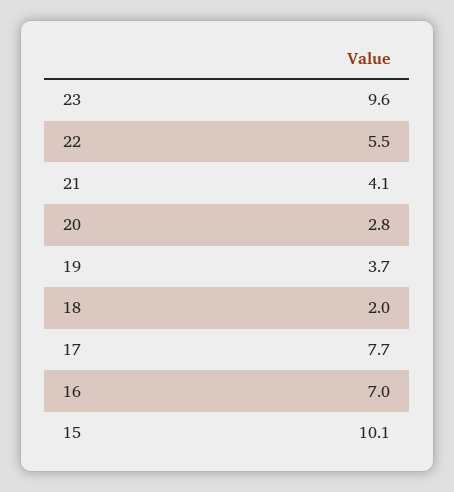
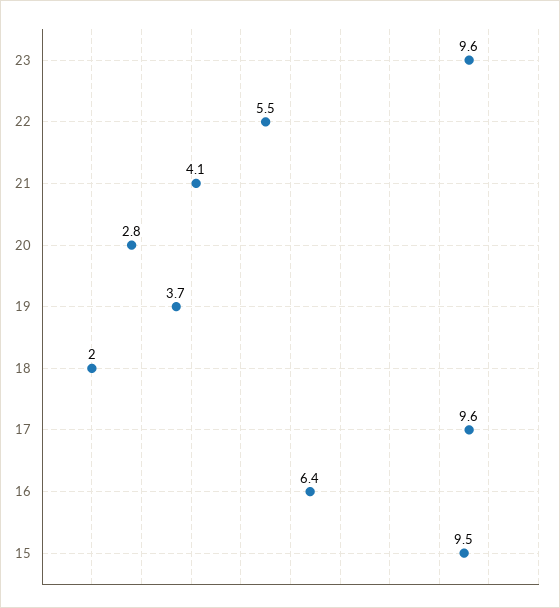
  {
    "23": 9.6,
    "22": 5.5,
    "21": 4.1,
    "20": 2.8,
    "19": 3.7,
    "18": 2,
-   "17": 7.7,
+   "17": 9.6,
-   "16": 7,
+   "16": 6.4,
-   "15": 10.1
+   "15": 9.5
  }

